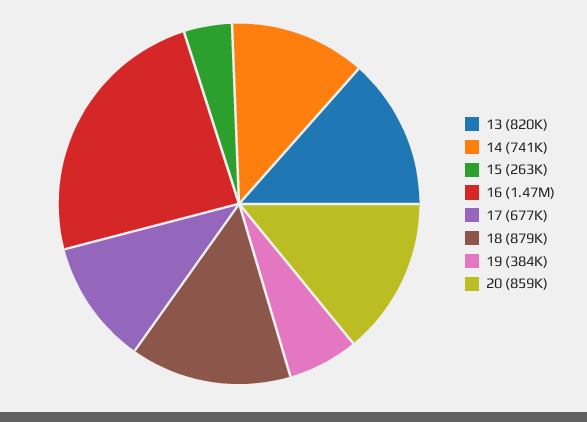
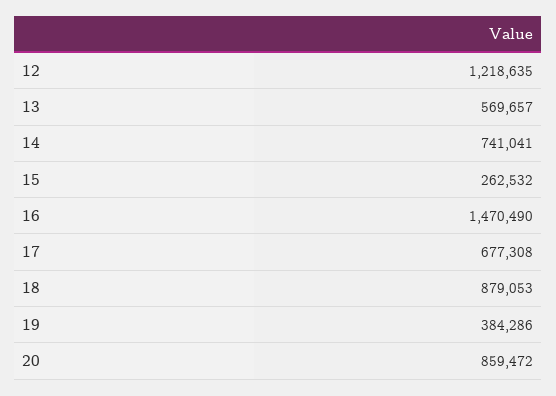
  {
-   "13": 820000,
+   "13": 569657,
    "14": 741041,
    "15": 262532,
    "16": 1470490,
    "17": 677308,
    "18": 879053,
    "19": 384286,
-   "20": 859472
+   "20": 859472,
+   "12": 1218635
  }

